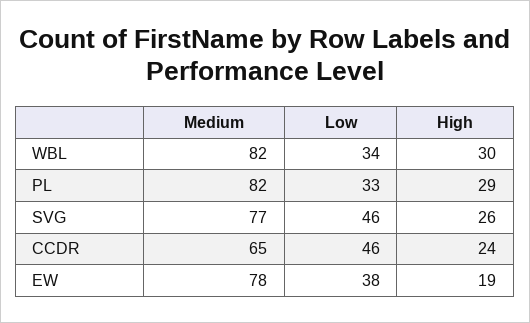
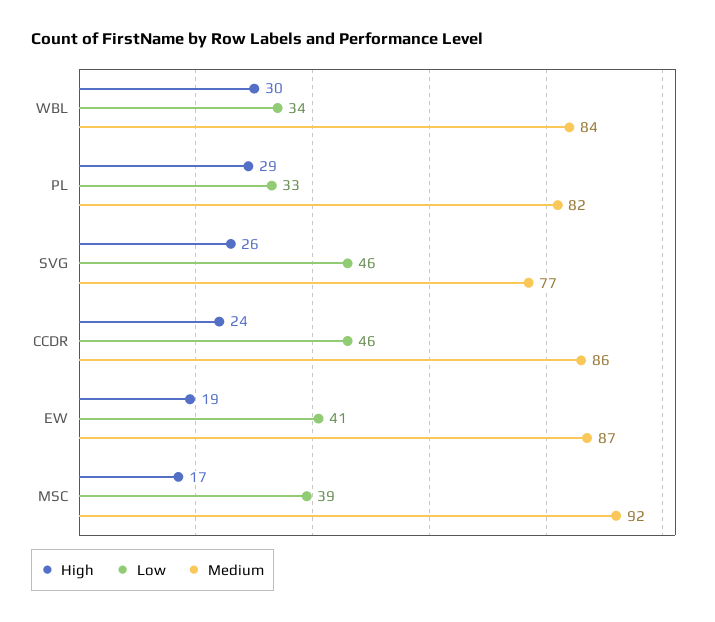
  {
    "Medium": {
-     "WBL": 82,
+     "WBL": 84,
      "PL": 82,
      "SVG": 77,
-     "CCDR": 65,
+     "CCDR": 86,
-     "EW": 78
+     "EW": 87,
+     "MSC": 92
    },
    "Low": {
      "WBL": 34,
      "PL": 33,
      "SVG": 46,
      "CCDR": 46,
-     "EW": 38
+     "EW": 41,
+     "MSC": 39
    },
    "High": {
      "WBL": 30,
      "PL": 29,
      "SVG": 26,
      "CCDR": 24,
-     "EW": 19
+     "EW": 19,
+     "MSC": 17
    }
  }

